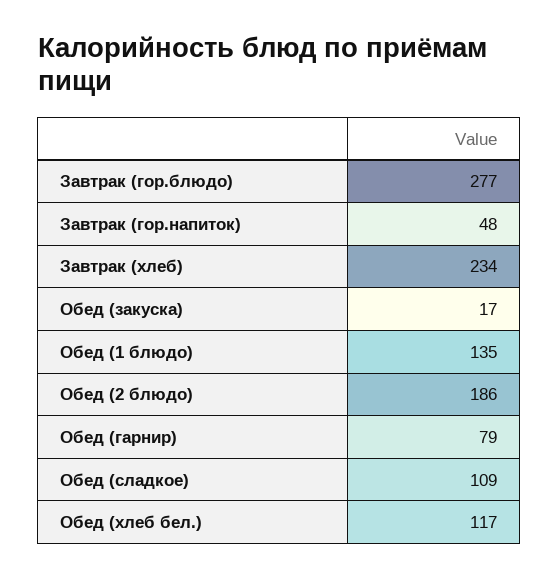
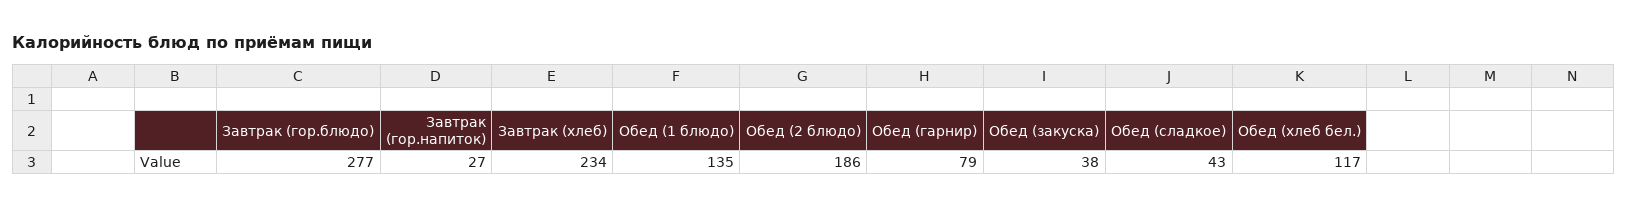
  {
    "Завтрак (гор.блюдо)": 277,
-   "Завтрак (гор.напиток)": 48,
+   "Завтрак (гор.напиток)": 27,
    "Завтрак (хлеб)": 234,
-   "Обед (закуска)": 17,
+   "Обед (закуска)": 38,
    "Обед (1 блюдо)": 135,
    "Обед (2 блюдо)": 186,
    "Обед (гарнир)": 79,
-   "Обед (сладкое)": 109,
+   "Обед (сладкое)": 43,
    "Обед (хлеб бел.)": 117
  }

